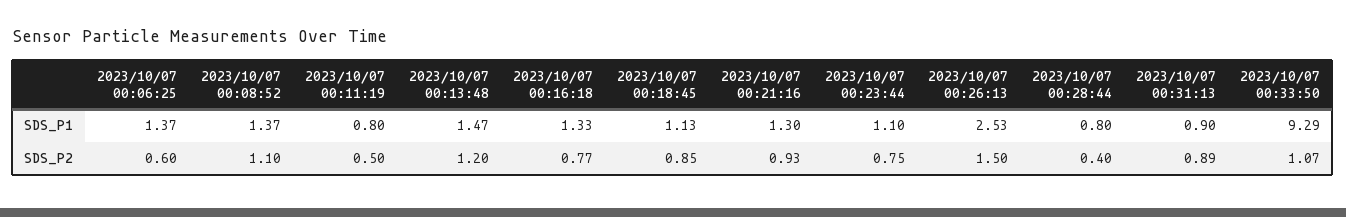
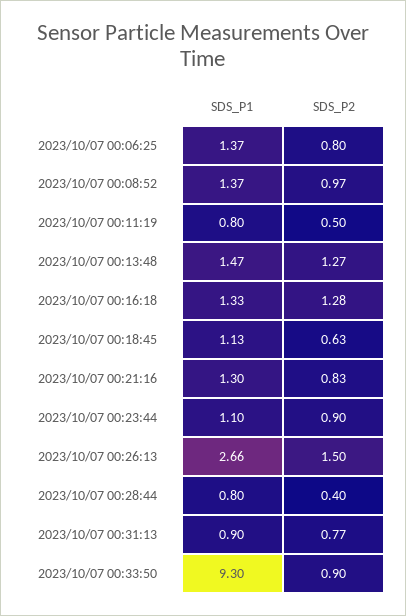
  {
    "2023/10/07 00:06:25": {
      "SDS_P1": 1.37,
-     "SDS_P2": 0.6
+     "SDS_P2": 0.8
    },
    "2023/10/07 00:08:52": {
      "SDS_P1": 1.37,
-     "SDS_P2": 1.1
+     "SDS_P2": 0.97
    },
    "2023/10/07 00:11:19": {
      "SDS_P1": 0.8,
      "SDS_P2": 0.5
    },
    "2023/10/07 00:13:48": {
      "SDS_P1": 1.47,
-     "SDS_P2": 1.2
+     "SDS_P2": 1.27
    },
    "2023/10/07 00:16:18": {
      "SDS_P1": 1.33,
-     "SDS_P2": 0.77
+     "SDS_P2": 1.28
    },
    "2023/10/07 00:18:45": {
      "SDS_P1": 1.13,
-     "SDS_P2": 0.85
+     "SDS_P2": 0.63
    },
    "2023/10/07 00:21:16": {
      "SDS_P1": 1.3,
-     "SDS_P2": 0.93
+     "SDS_P2": 0.83
    },
    "2023/10/07 00:23:44": {
      "SDS_P1": 1.1,
-     "SDS_P2": 0.75
+     "SDS_P2": 0.9
    },
    "2023/10/07 00:26:13": {
-     "SDS_P1": 2.53,
+     "SDS_P1": 2.66,
      "SDS_P2": 1.5
    },
    "2023/10/07 00:28:44": {
      "SDS_P1": 0.8,
      "SDS_P2": 0.4
    },
    "2023/10/07 00:31:13": {
      "SDS_P1": 0.9,
-     "SDS_P2": 0.89
+     "SDS_P2": 0.77
    },
    "2023/10/07 00:33:50": {
-     "SDS_P1": 9.29,
+     "SDS_P1": 9.3,
-     "SDS_P2": 1.07
+     "SDS_P2": 0.9
    }
  }

